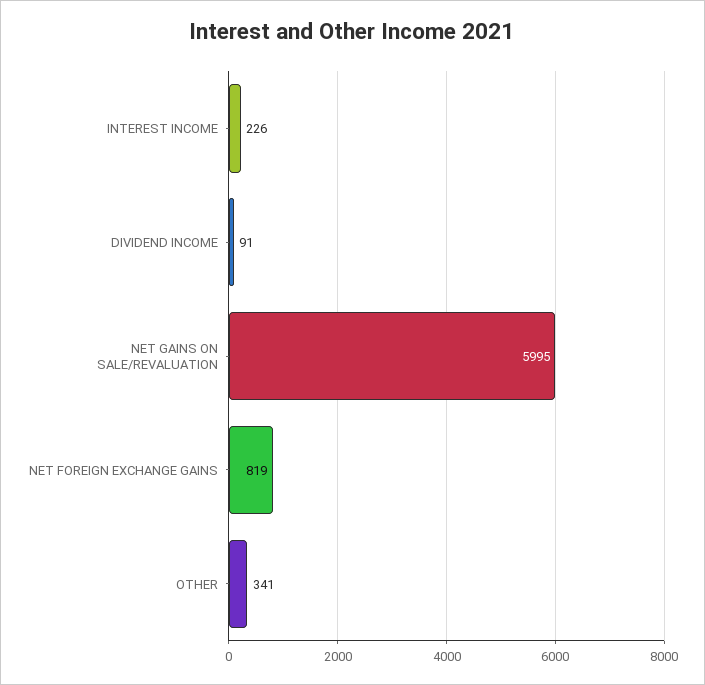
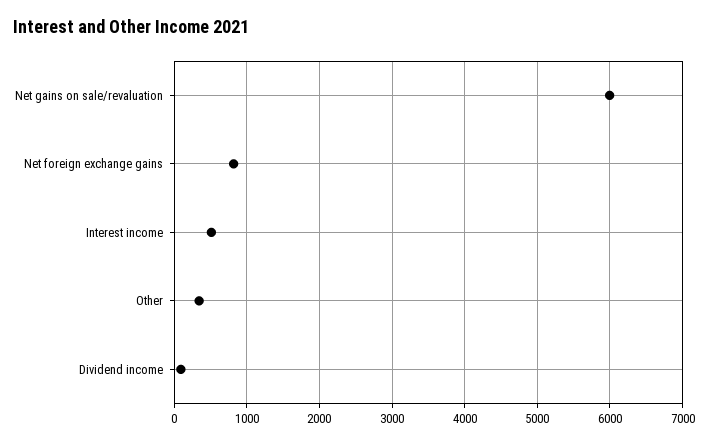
  {
-   "INTEREST INCOME": 226,
+   "INTEREST INCOME": 500,
    "DIVIDEND INCOME": 91,
    "NET GAINS ON SALE/REVALUATION": 5995,
    "NET FOREIGN EXCHANGE GAINS": 819,
    "OTHER": 341
  }

